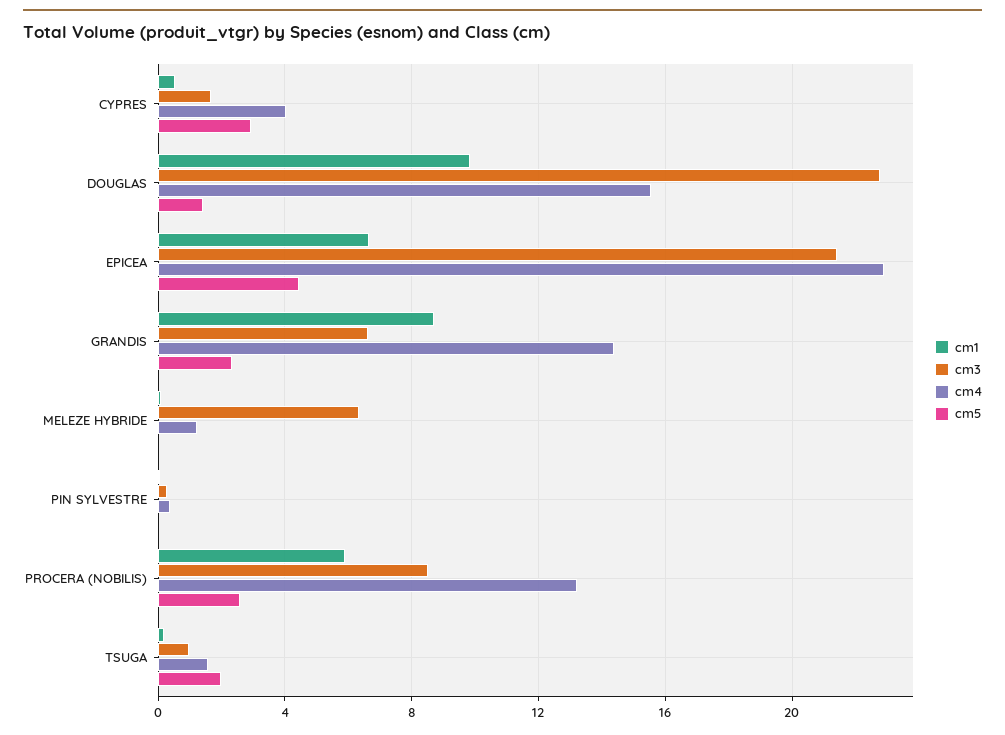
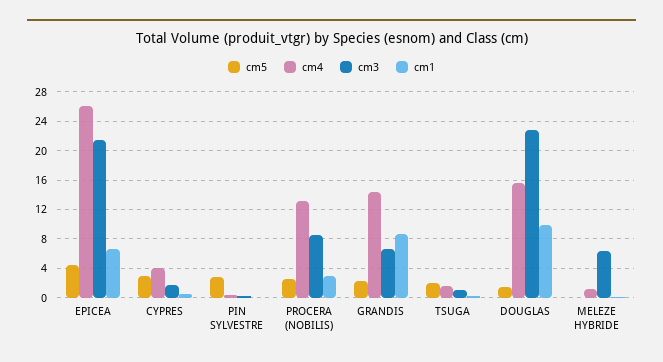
  {
    "cm1": {
      "CYPRES": 0.5,
      "DOUGLAS": 10,
      "EPICEA": 6.5,
      "GRANDIS": 8.5,
      "MELEZE HYBRIDE": 0,
      "PIN SYLVESTRE": 0,
-     "PROCERA (NOBILIS)": 6,
+     "PROCERA (NOBILIS)": 3,
      "TSUGA": 0
    },
    "cm3": {
      "CYPRES": 1.5,
      "DOUGLAS": 23,
      "EPICEA": 21.5,
      "GRANDIS": 6.5,
      "MELEZE HYBRIDE": 6.5,
      "PIN SYLVESTRE": 0.5,
      "PROCERA (NOBILIS)": 8.5,
      "TSUGA": 1
    },
    "cm4": {
      "CYPRES": 4,
      "DOUGLAS": 15.5,
-     "EPICEA": 23,
+     "EPICEA": 26,
      "GRANDIS": 14.5,
      "MELEZE HYBRIDE": 1,
      "PIN SYLVESTRE": 0.5,
      "PROCERA (NOBILIS)": 13,
      "TSUGA": 1.5
    },
    "cm5": {
      "CYPRES": 3,
      "DOUGLAS": 1.5,
      "EPICEA": 4.5,
      "GRANDIS": 2.5,
      "MELEZE HYBRIDE": 0,
-     "PIN SYLVESTRE": 0,
+     "PIN SYLVESTRE": 3,
      "PROCERA (NOBILIS)": 2.5,
      "TSUGA": 2
    }
  }

